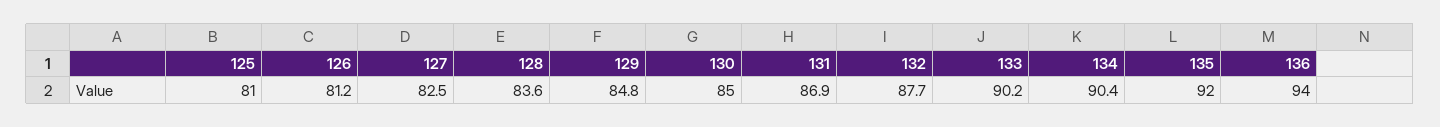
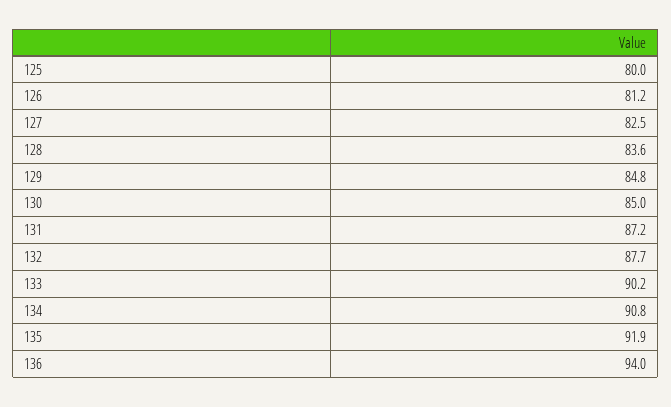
  {
-   "125": 81,
+   "125": 80,
    "126": 81.2,
    "127": 82.5,
    "128": 83.6,
    "129": 84.8,
    "130": 85,
-   "131": 86.9,
+   "131": 87.2,
    "132": 87.7,
    "133": 90.2,
-   "134": 90.4,
+   "134": 90.8,
-   "135": 92,
+   "135": 91.9,
    "136": 94
  }

